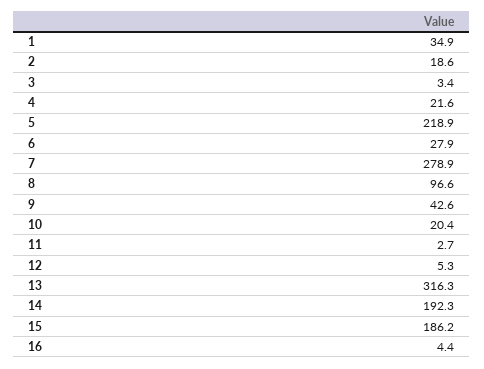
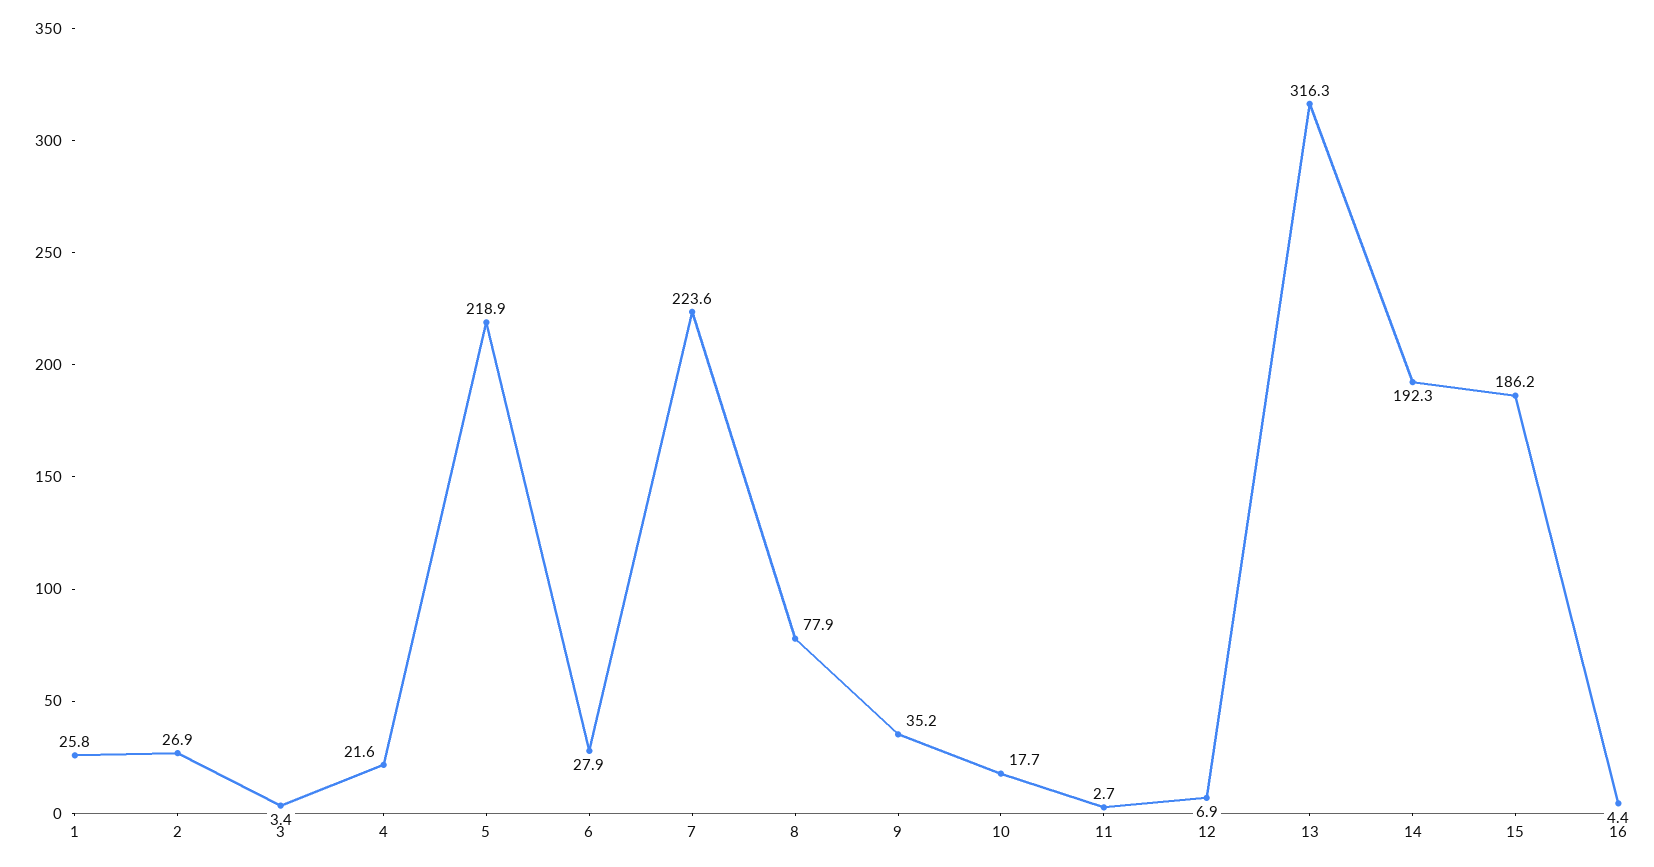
  {
-   "1": 34.9,
+   "1": 25.8,
-   "2": 18.6,
+   "2": 26.9,
    "3": 3.4,
    "4": 21.6,
    "5": 218.9,
    "6": 27.9,
-   "7": 278.9,
+   "7": 223.6,
-   "8": 96.6,
+   "8": 77.9,
-   "9": 42.6,
+   "9": 35.2,
-   "10": 20.4,
+   "10": 17.7,
    "11": 2.7,
-   "12": 5.3,
+   "12": 6.9,
    "13": 316.3,
    "14": 192.3,
    "15": 186.2,
    "16": 4.4
  }

